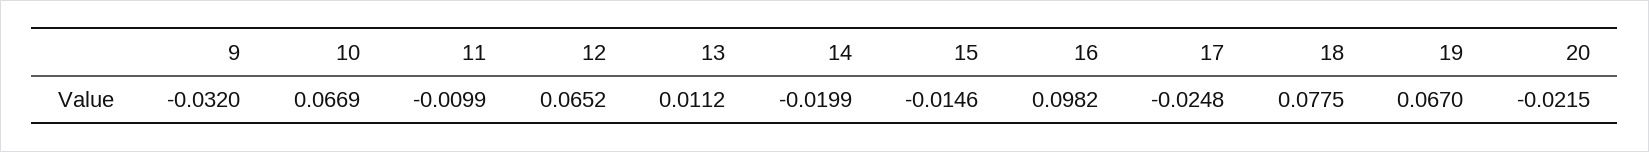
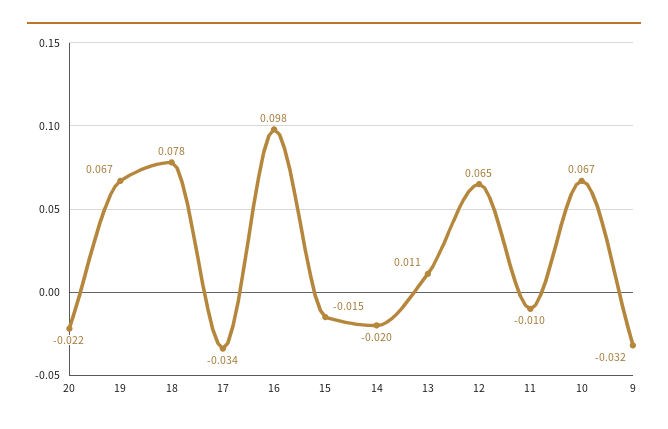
  {
    "9": -0.032,
    "10": 0.0669,
    "11": -0.0099,
    "12": 0.0652,
    "13": 0.0112,
    "14": -0.0199,
    "15": -0.0146,
    "16": 0.0982,
-   "17": -0.0248,
+   "17": -0.034,
    "18": 0.0775,
    "19": 0.067,
    "20": -0.0215
  }

